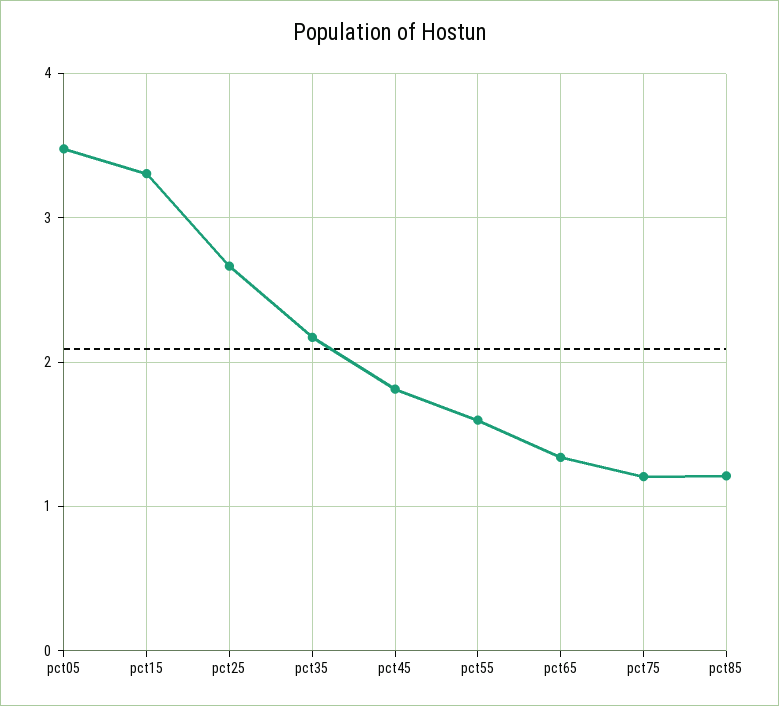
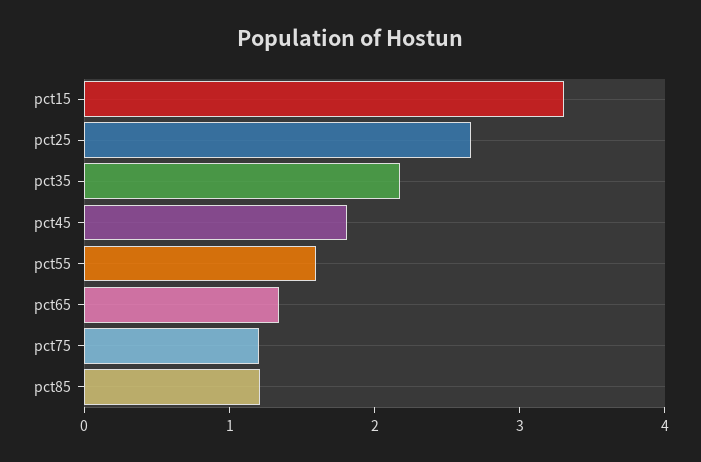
  {
-   "pct05": 3.5,
    "pct15": 3.3,
    "pct25": 2.7,
    "pct35": 2.2,
    "pct45": 1.8,
    "pct55": 1.6,
    "pct65": 1.3,
    "pct75": 1.2,
    "pct85": 1.2
  }

